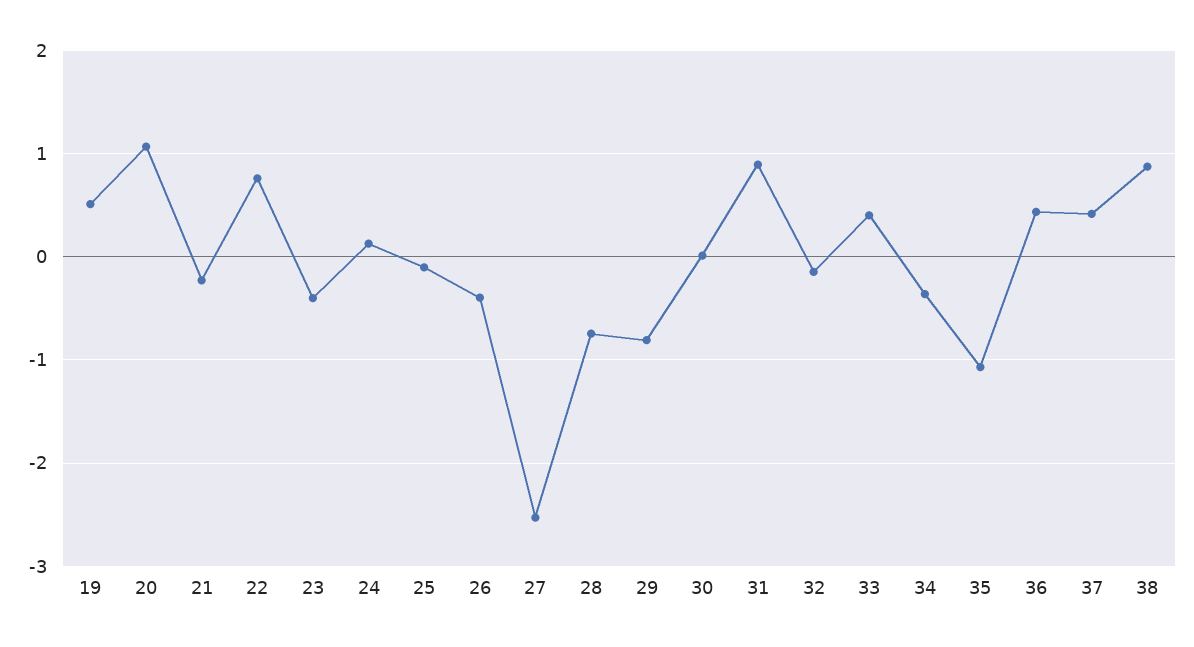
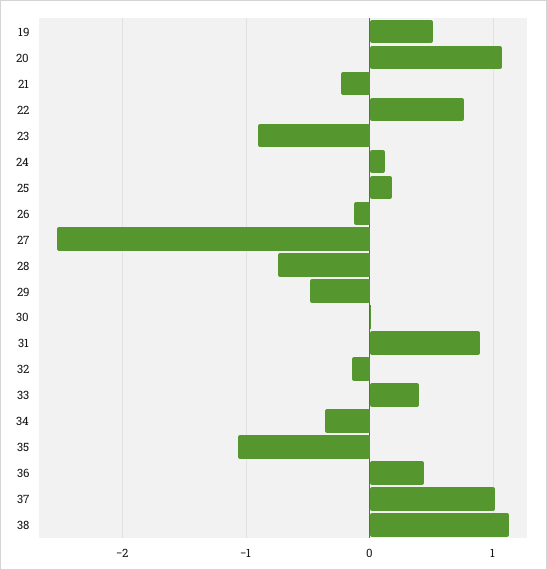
  {
    "19": 0.5,
    "20": 1.1,
    "21": -0.2,
    "22": 0.8,
-   "23": -0.4,
+   "23": -0.9,
    "24": 0.1,
-   "25": -0.1,
+   "25": 0.2,
-   "26": -0.4,
+   "26": -0.1,
    "27": -2.5,
    "28": -0.7,
-   "29": -0.8,
+   "29": -0.5,
    "30": 0,
    "31": 0.9,
    "32": -0.1,
    "33": 0.4,
    "34": -0.4,
    "35": -1.1,
    "36": 0.4,
-   "37": 0.4,
+   "37": 1,
-   "38": 0.9
+   "38": 1.1
  }

